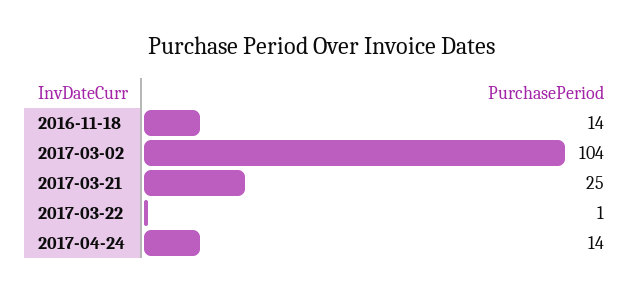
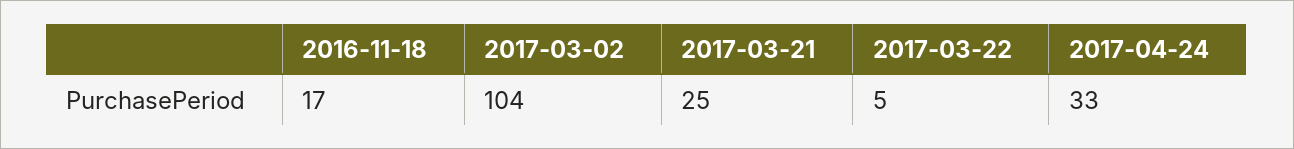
  {
-   "2016-11-18": 14,
+   "2016-11-18": 17,
    "2017-03-02": 104,
    "2017-03-21": 25,
-   "2017-03-22": 1,
+   "2017-03-22": 5,
-   "2017-04-24": 14
+   "2017-04-24": 33
  }

